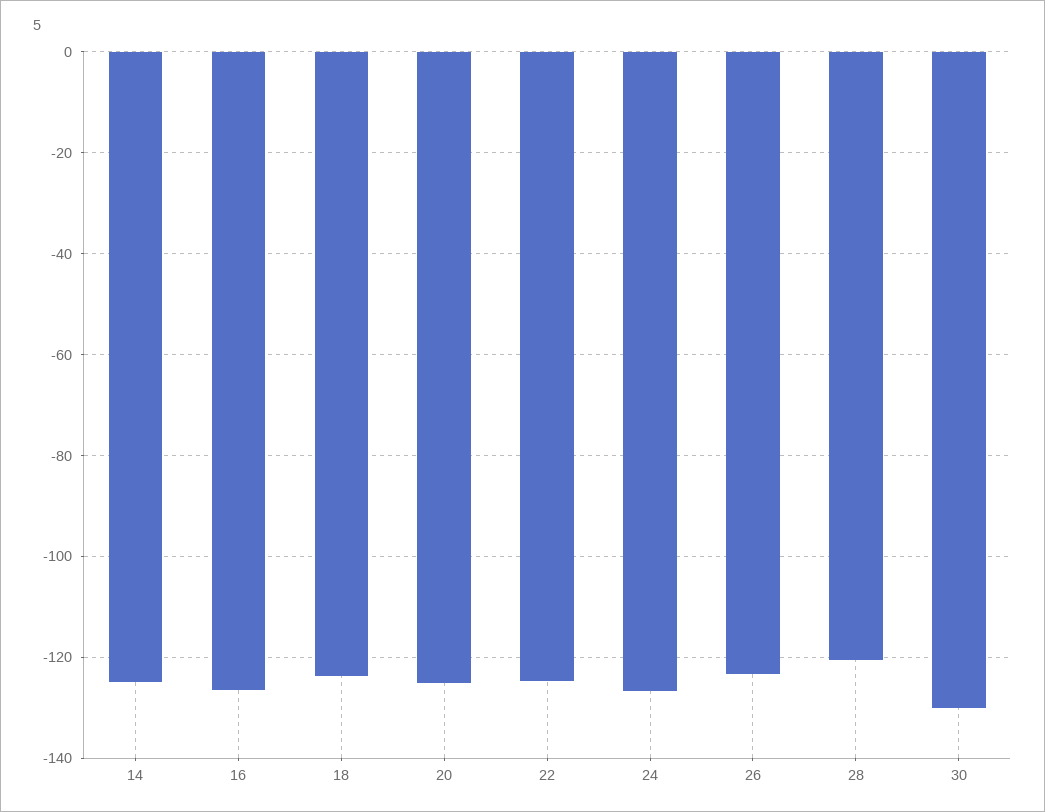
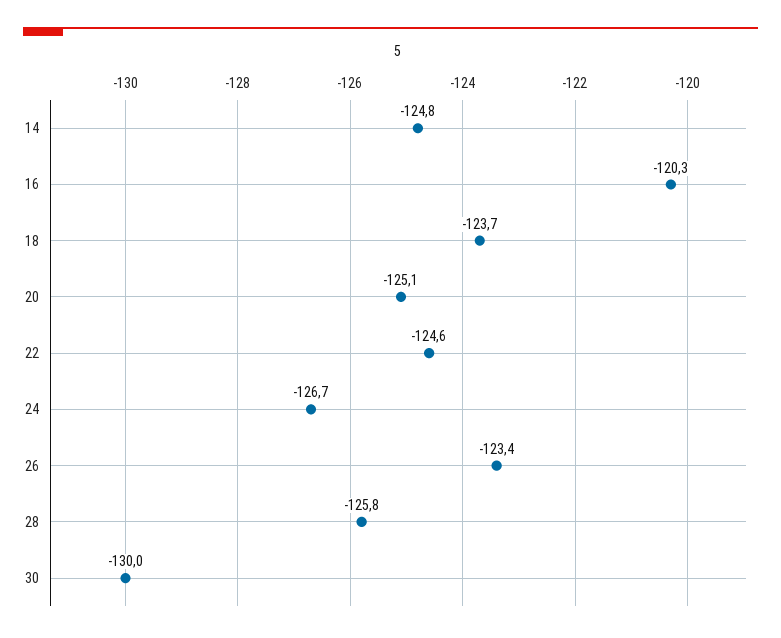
  {
    "14": -124.8,
-   "16": -126,
+   "16": -120.3,
    "18": -123.7,
    "20": -125.1,
    "22": -124.6,
    "24": -126.7,
    "26": -123.4,
-   "28": -120,
+   "28": -125.8,
    "30": -130
  }

